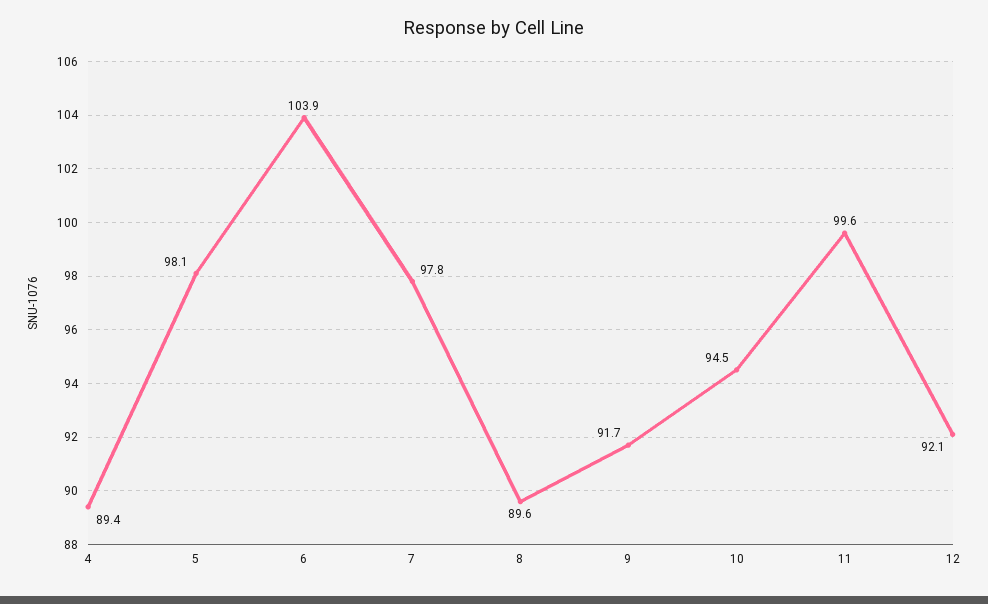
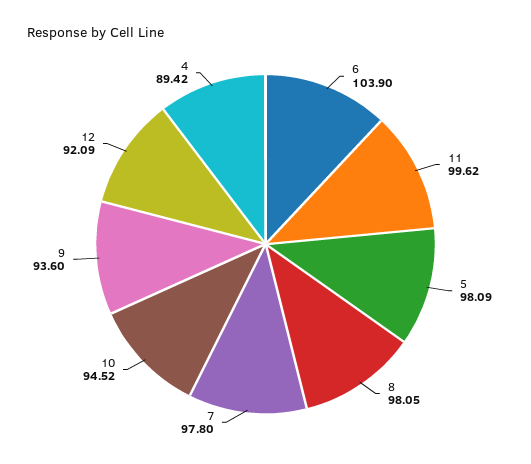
  {
    "4": 89.42,
    "5": 98.09,
    "6": 103.9,
    "7": 97.8,
-   "8": 89.6,
+   "8": 98.05,
-   "9": 91.7,
+   "9": 93.6,
    "10": 94.52,
    "11": 99.62,
    "12": 92.09
  }

